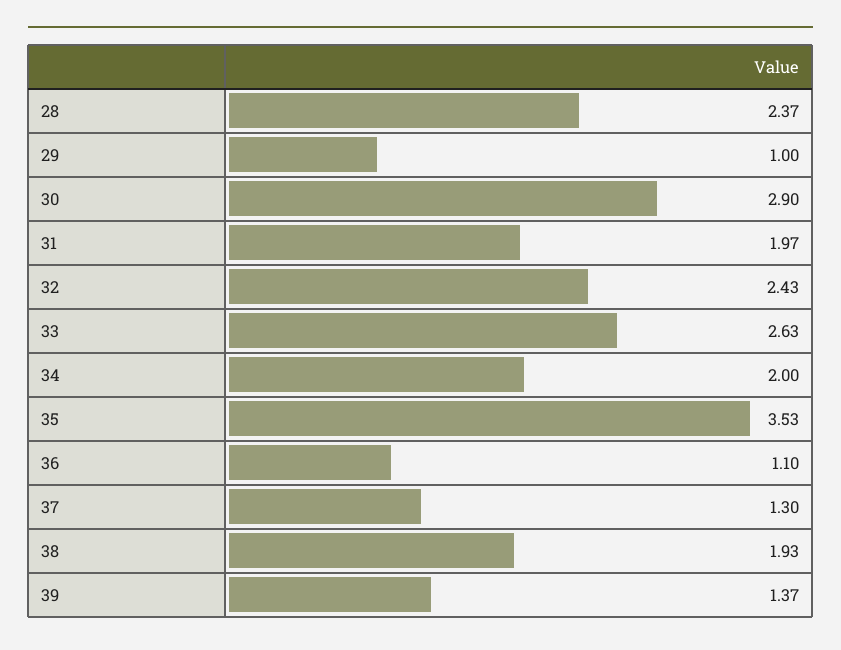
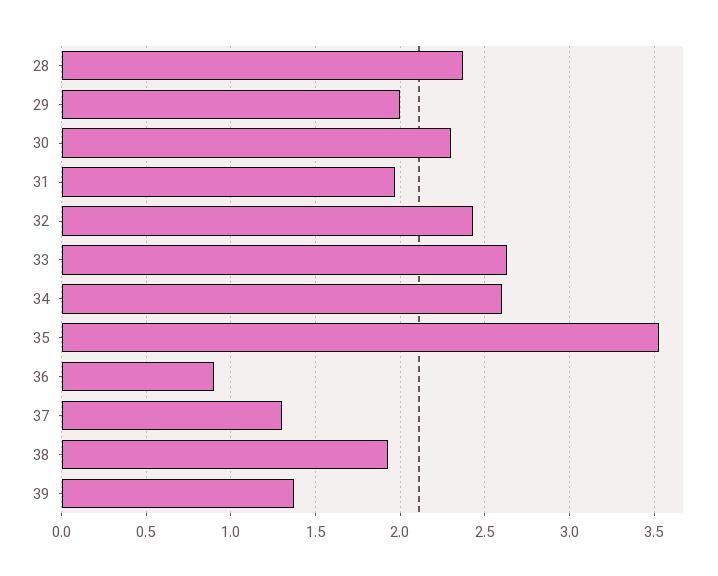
  {
    "28": 2.37,
-   "29": 1,
+   "29": 2,
-   "30": 2.9,
+   "30": 2.3,
    "31": 1.97,
    "32": 2.43,
    "33": 2.63,
-   "34": 2,
+   "34": 2.6,
    "35": 3.53,
-   "36": 1.1,
+   "36": 0.9,
    "37": 1.3,
    "38": 1.93,
    "39": 1.37
  }

